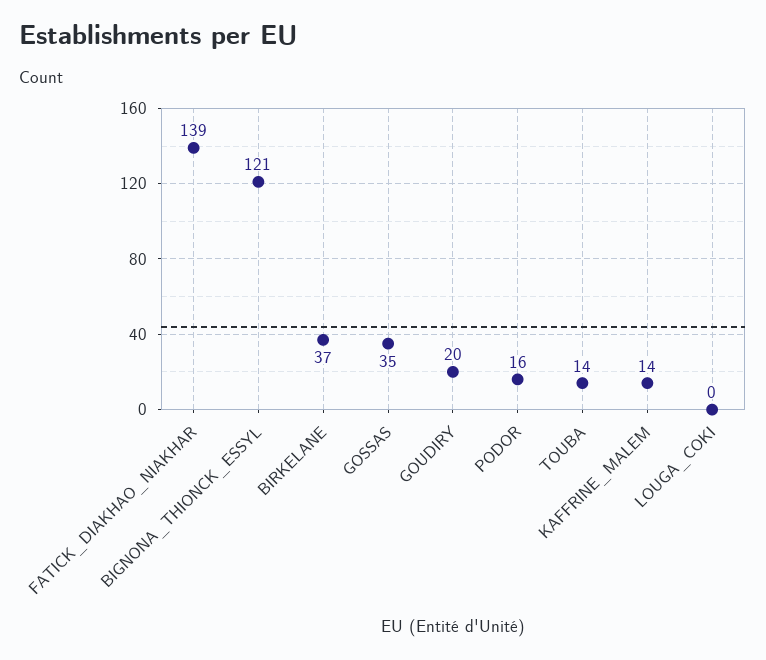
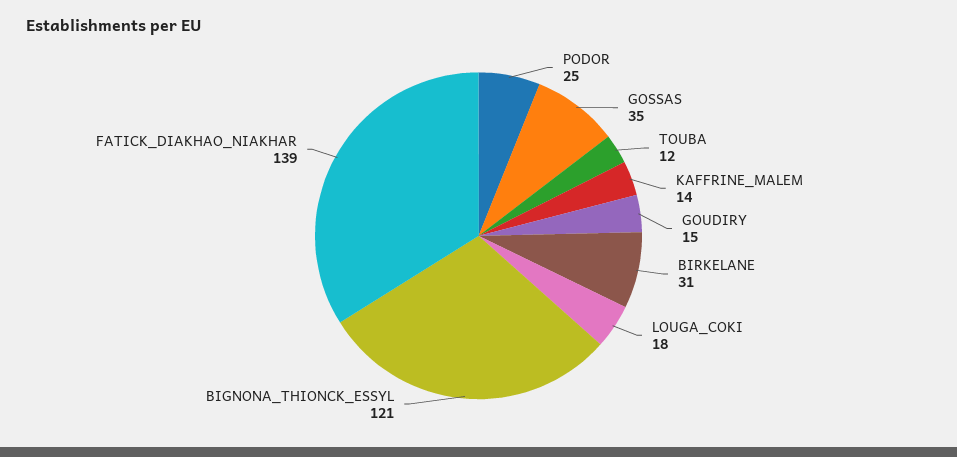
  {
    "FATICK_DIAKHAO_NIAKHAR": 139,
    "BIGNONA_THIONCK_ESSYL": 121,
-   "BIRKELANE": 37,
+   "BIRKELANE": 31,
    "GOSSAS": 35,
-   "GOUDIRY": 20,
+   "GOUDIRY": 15,
-   "PODOR": 16,
+   "PODOR": 25,
-   "TOUBA": 14,
+   "TOUBA": 12,
    "KAFFRINE_MALEM": 14,
-   "LOUGA_COKI": 0
+   "LOUGA_COKI": 18
  }

